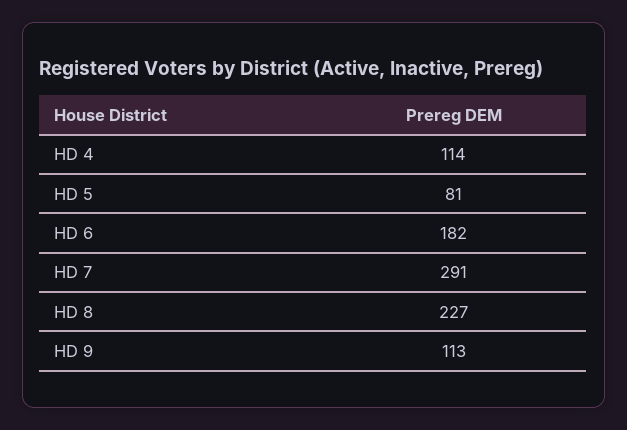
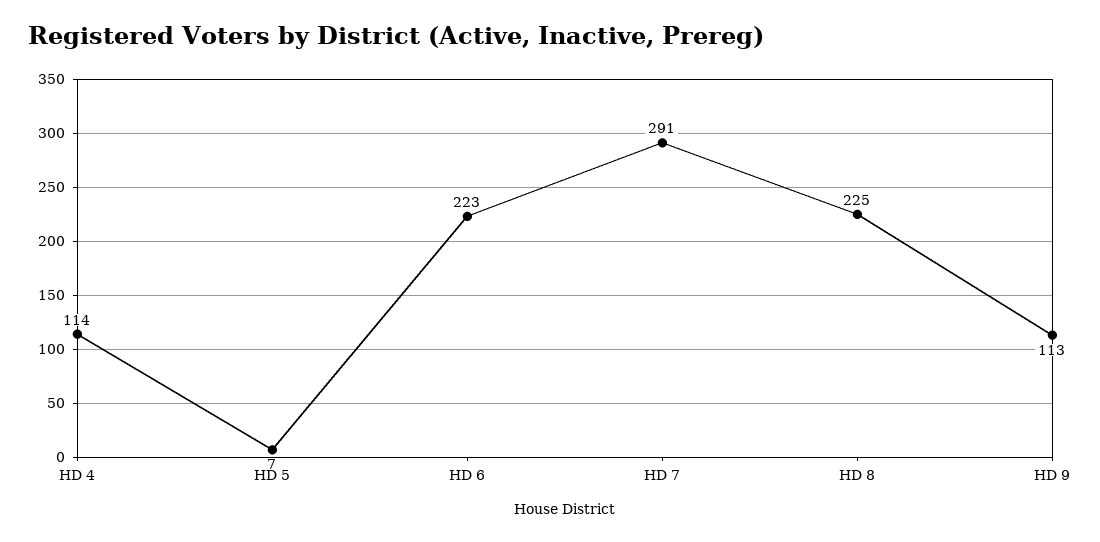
  {
    "HD 4": 114,
-   "HD 5": 81,
+   "HD 5": 7,
-   "HD 6": 182,
+   "HD 6": 223,
    "HD 7": 291,
-   "HD 8": 227,
+   "HD 8": 225,
    "HD 9": 113
  }

